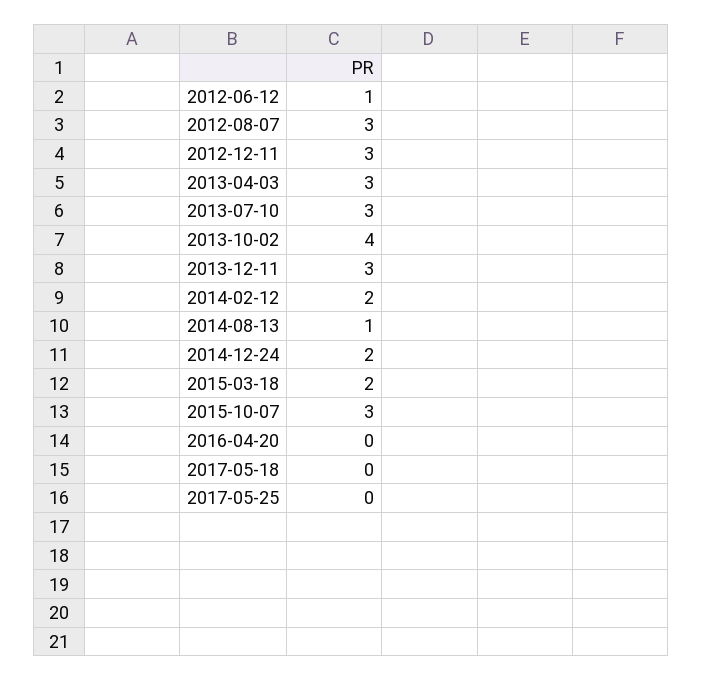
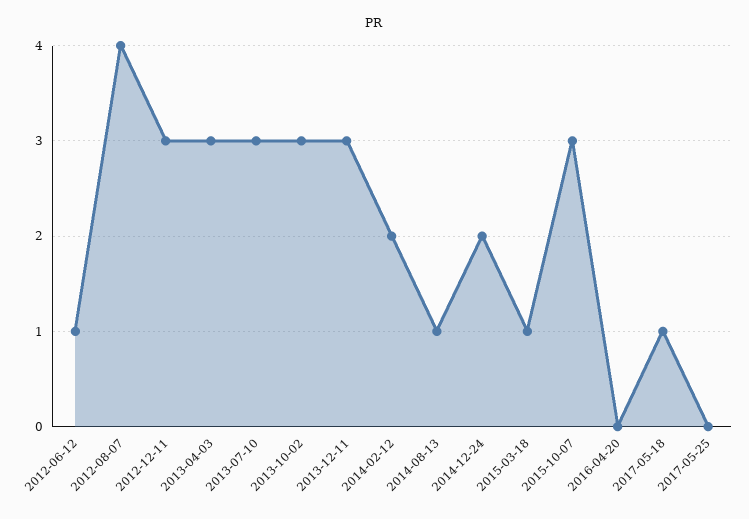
  {
    "2012-06-12": 1,
-   "2012-08-07": 3,
+   "2012-08-07": 4,
    "2012-12-11": 3,
    "2013-04-03": 3,
    "2013-07-10": 3,
-   "2013-10-02": 4,
+   "2013-10-02": 3,
    "2013-12-11": 3,
    "2014-02-12": 2,
    "2014-08-13": 1,
    "2014-12-24": 2,
-   "2015-03-18": 2,
+   "2015-03-18": 1,
    "2015-10-07": 3,
    "2016-04-20": 0,
-   "2017-05-18": 0,
+   "2017-05-18": 1,
    "2017-05-25": 0
  }

